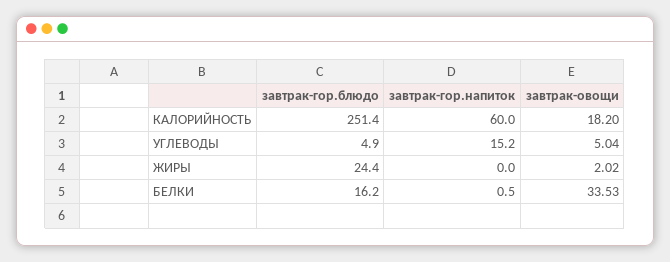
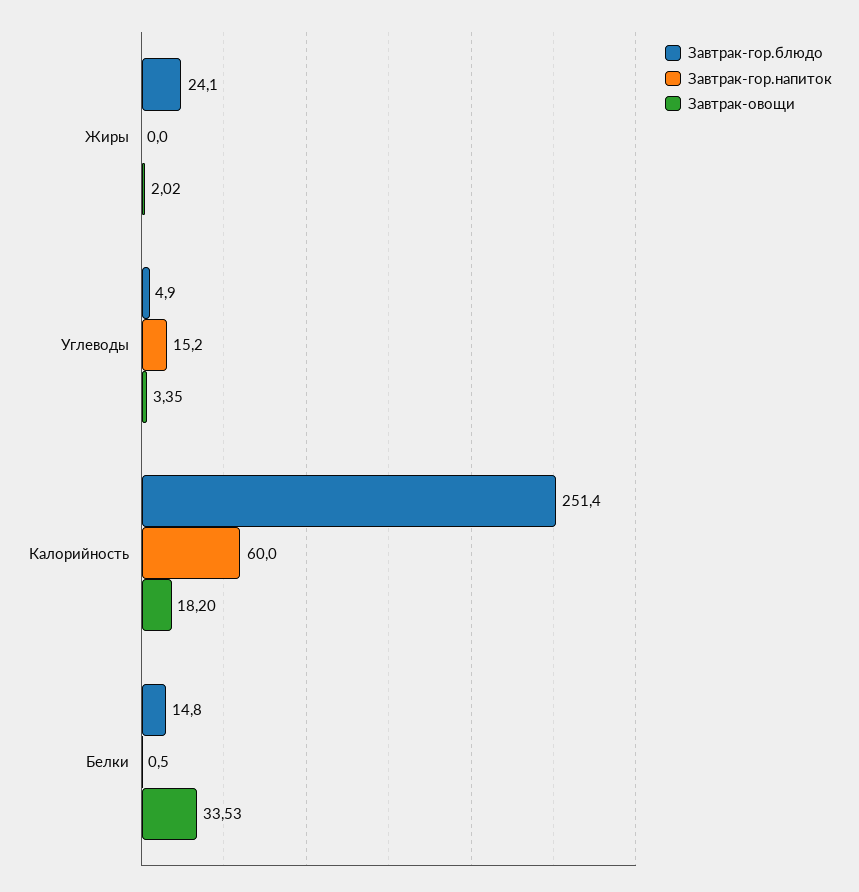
  {
    "завтрак-гор.блюдо": {
      "КАЛОРИЙНОСТЬ": 251.4,
      "УГЛЕВОДЫ": 4.9,
-     "ЖИРЫ": 24.4,
+     "ЖИРЫ": 24.1,
-     "БЕЛКИ": 16.2
+     "БЕЛКИ": 14.8
    },
    "завтрак-гор.напиток": {
      "КАЛОРИЙНОСТЬ": 60,
      "УГЛЕВОДЫ": 15.2,
      "ЖИРЫ": 0,
      "БЕЛКИ": 0.5
    },
    "завтрак-овощи": {
      "КАЛОРИЙНОСТЬ": 18.2,
-     "УГЛЕВОДЫ": 5.04,
+     "УГЛЕВОДЫ": 3.35,
      "ЖИРЫ": 2.02,
      "БЕЛКИ": 33.53
    }
  }

